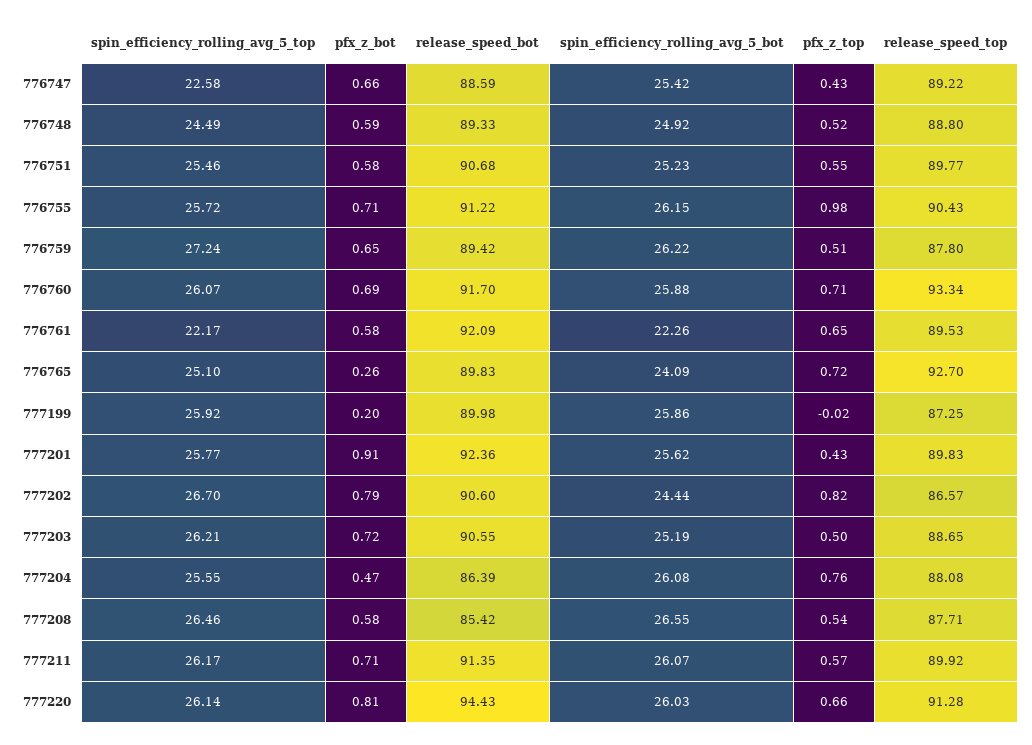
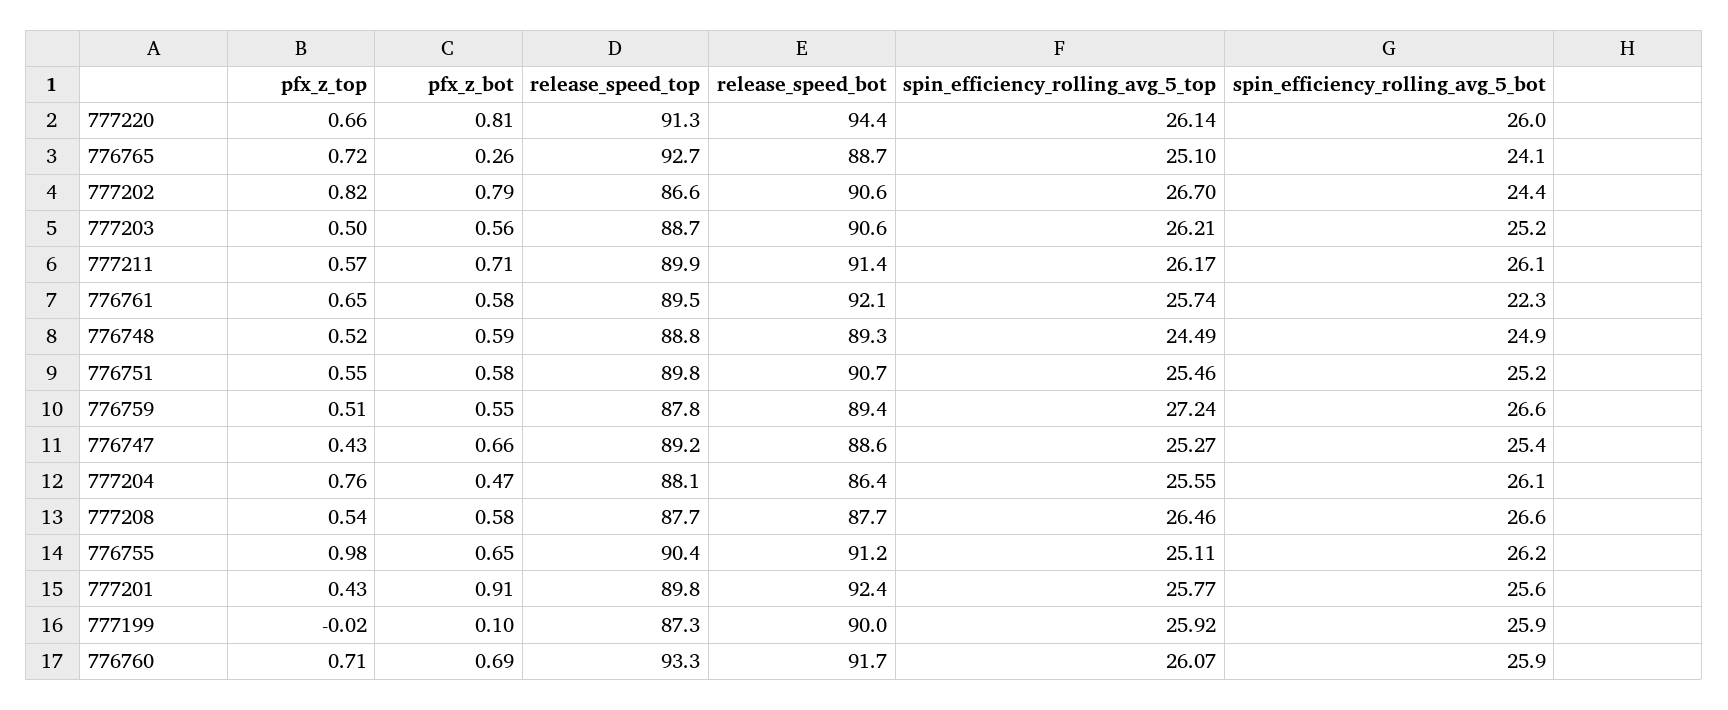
  {
    "spin_efficiency_rolling_avg_5_top": {
-     "776747": 22.58,
+     "776747": 25.27,
      "776748": 24.49,
      "776751": 25.46,
-     "776755": 25.72,
+     "776755": 25.11,
      "776759": 27.24,
      "776760": 26.07,
-     "776761": 22.17,
+     "776761": 25.74,
      "776765": 25.1,
      "777199": 25.92,
      "777201": 25.77,
      "777202": 26.7,
      "777203": 26.21,
      "777204": 25.55,
      "777208": 26.46,
      "777211": 26.17,
      "777220": 26.14
    },
    "pfx_z_bot": {
      "776747": 0.66,
      "776748": 0.59,
      "776751": 0.58,
-     "776755": 0.71,
+     "776755": 0.65,
-     "776759": 0.65,
+     "776759": 0.55,
      "776760": 0.69,
      "776761": 0.58,
      "776765": 0.26,
-     "777199": 0.2,
+     "777199": 0.1,
      "777201": 0.91,
      "777202": 0.79,
-     "777203": 0.72,
+     "777203": 0.56,
      "777204": 0.47,
      "777208": 0.58,
      "777211": 0.71,
      "777220": 0.81
    },
    "release_speed_bot": {
      "776747": 88.59,
      "776748": 89.33,
      "776751": 90.68,
      "776755": 91.22,
      "776759": 89.42,
      "776760": 91.7,
      "776761": 92.09,
-     "776765": 89.83,
+     "776765": 88.7,
      "777199": 89.98,
      "777201": 92.36,
      "777202": 90.6,
      "777203": 90.55,
      "777204": 86.39,
-     "777208": 85.42,
+     "777208": 87.7,
      "777211": 91.35,
      "777220": 94.43
    },
    "spin_efficiency_rolling_avg_5_bot": {
      "776747": 25.42,
      "776748": 24.92,
      "776751": 25.23,
      "776755": 26.15,
-     "776759": 26.22,
+     "776759": 26.6,
      "776760": 25.88,
      "776761": 22.26,
      "776765": 24.09,
      "777199": 25.86,
      "777201": 25.62,
      "777202": 24.44,
      "777203": 25.19,
      "777204": 26.08,
      "777208": 26.55,
      "777211": 26.07,
      "777220": 26.03
    },
    "pfx_z_top": {
      "776747": 0.43,
      "776748": 0.52,
      "776751": 0.55,
      "776755": 0.98,
      "776759": 0.51,
      "776760": 0.71,
      "776761": 0.65,
      "776765": 0.72,
      "777199": -0.02,
      "777201": 0.43,
      "777202": 0.82,
      "777203": 0.5,
      "777204": 0.76,
      "777208": 0.54,
      "777211": 0.57,
      "777220": 0.66
    },
    "release_speed_top": {
      "776747": 89.22,
      "776748": 88.8,
      "776751": 89.77,
      "776755": 90.43,
      "776759": 87.8,
      "776760": 93.34,
      "776761": 89.53,
      "776765": 92.7,
      "777199": 87.25,
      "777201": 89.83,
      "777202": 86.57,
      "777203": 88.65,
      "777204": 88.08,
      "777208": 87.71,
      "777211": 89.92,
      "777220": 91.28
    }
  }

